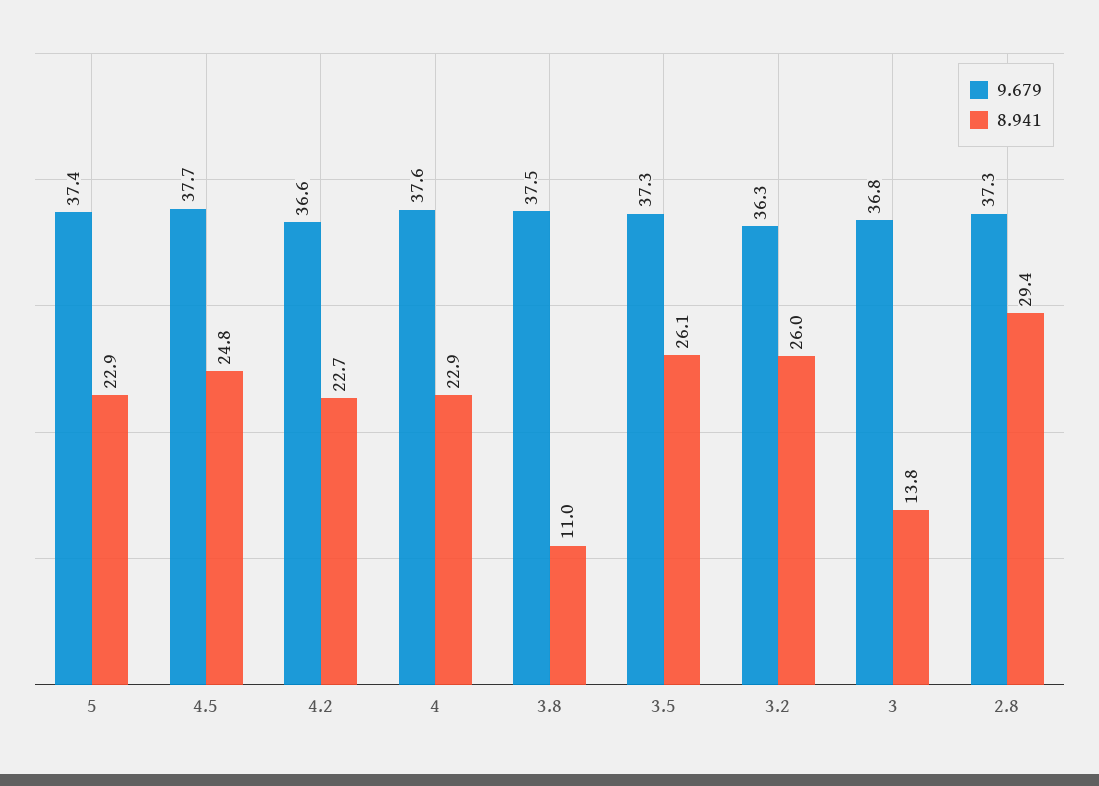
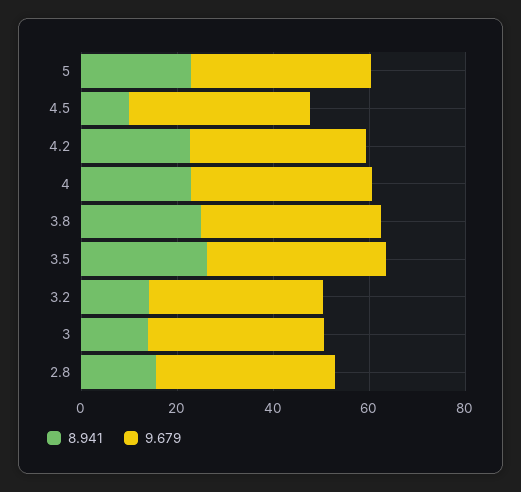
  {
    "9.679": {
      "5": 37.4,
      "4.5": 37.7,
      "4.2": 36.6,
      "4": 37.6,
      "3.8": 37.5,
      "3.5": 37.3,
      "3.2": 36.3,
      "3": 36.8,
      "2.8": 37.3
    },
    "8.941": {
      "5": 22.9,
-     "4.5": 24.8,
+     "4.5": 10,
      "4.2": 22.7,
      "4": 22.9,
-     "3.8": 11,
+     "3.8": 25,
      "3.5": 26.1,
-     "3.2": 26,
+     "3.2": 15,
      "3": 13.8,
-     "2.8": 29.4
+     "2.8": 15
    }
  }

